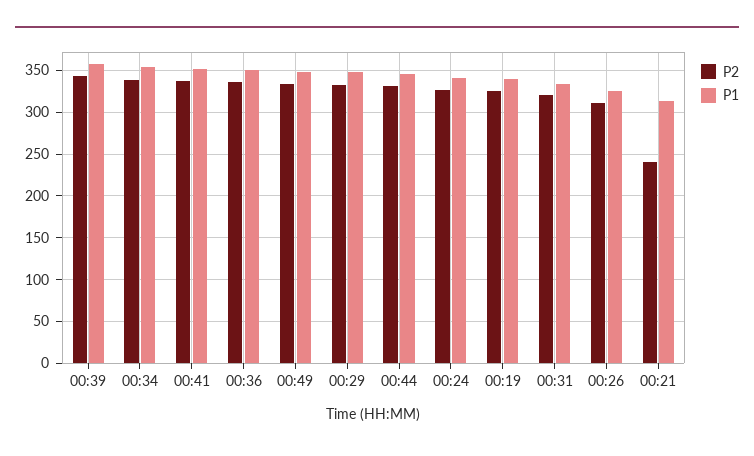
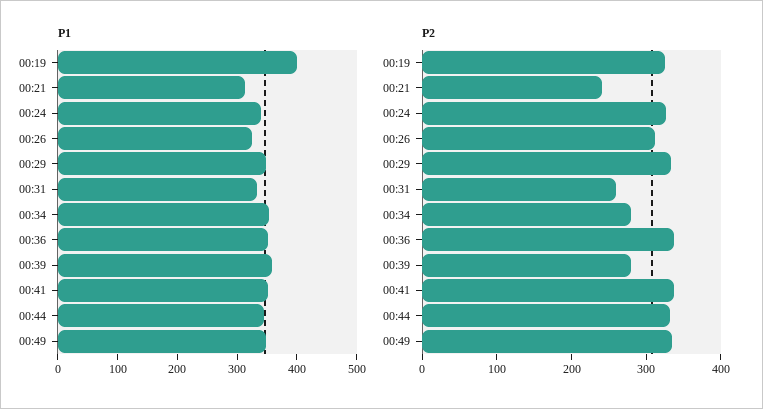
  {
    "P2": {
-     "00:39": 340,
+     "00:39": 280,
-     "00:34": 340,
+     "00:34": 280,
      "00:41": 340,
      "00:36": 340,
      "00:49": 330,
      "00:29": 330,
      "00:44": 330,
      "00:24": 330,
      "00:19": 330,
-     "00:31": 320,
+     "00:31": 260,
      "00:26": 310,
      "00:21": 240
    },
    "P1": {
      "00:39": 360,
      "00:34": 350,
      "00:41": 350,
      "00:36": 350,
      "00:49": 350,
      "00:29": 350,
      "00:44": 350,
      "00:24": 340,
-     "00:19": 340,
+     "00:19": 400,
      "00:31": 330,
      "00:26": 320,
      "00:21": 310
    }
  }

